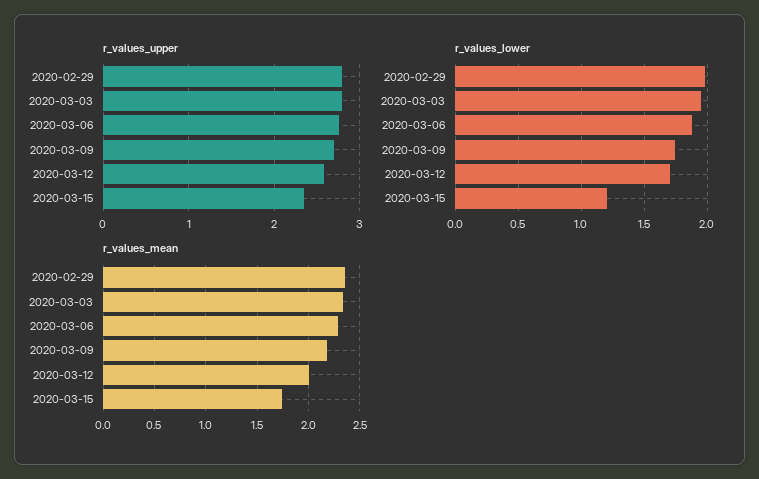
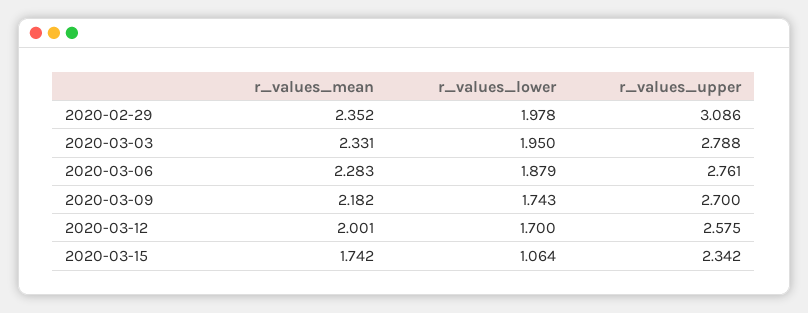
  {
    "r_values_upper": {
-     "2020-02-29": 2.8,
+     "2020-02-29": 3.086,
      "2020-03-03": 2.788,
      "2020-03-06": 2.761,
      "2020-03-09": 2.7,
      "2020-03-12": 2.575,
      "2020-03-15": 2.342
    },
    "r_values_lower": {
      "2020-02-29": 1.978,
      "2020-03-03": 1.95,
      "2020-03-06": 1.879,
      "2020-03-09": 1.743,
      "2020-03-12": 1.7,
-     "2020-03-15": 1.2
+     "2020-03-15": 1.064
    },
    "r_values_mean": {
      "2020-02-29": 2.352,
      "2020-03-03": 2.331,
      "2020-03-06": 2.283,
      "2020-03-09": 2.182,
      "2020-03-12": 2.001,
      "2020-03-15": 1.742
    }
  }

